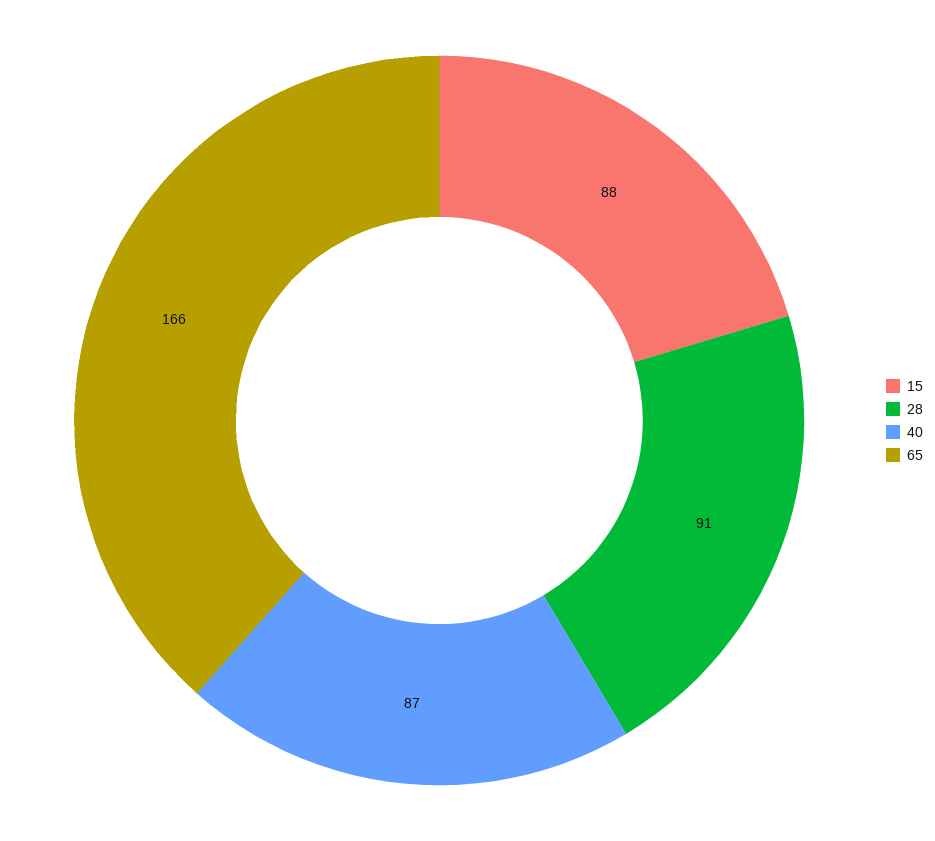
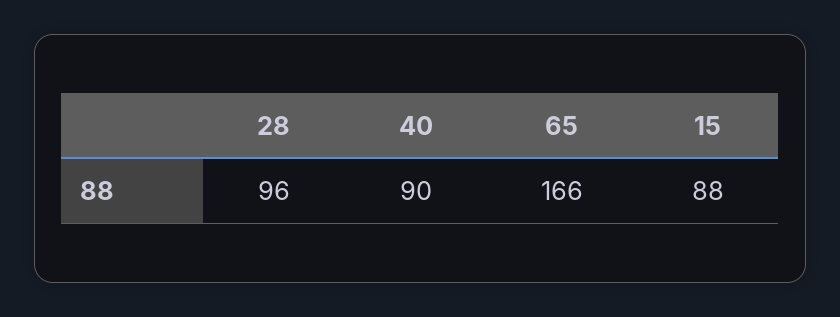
  {
    "15": 88,
-   "28": 91,
+   "28": 96,
-   "40": 87,
+   "40": 90,
    "65": 166
  }

